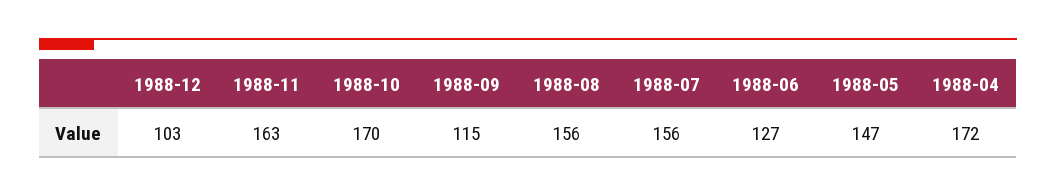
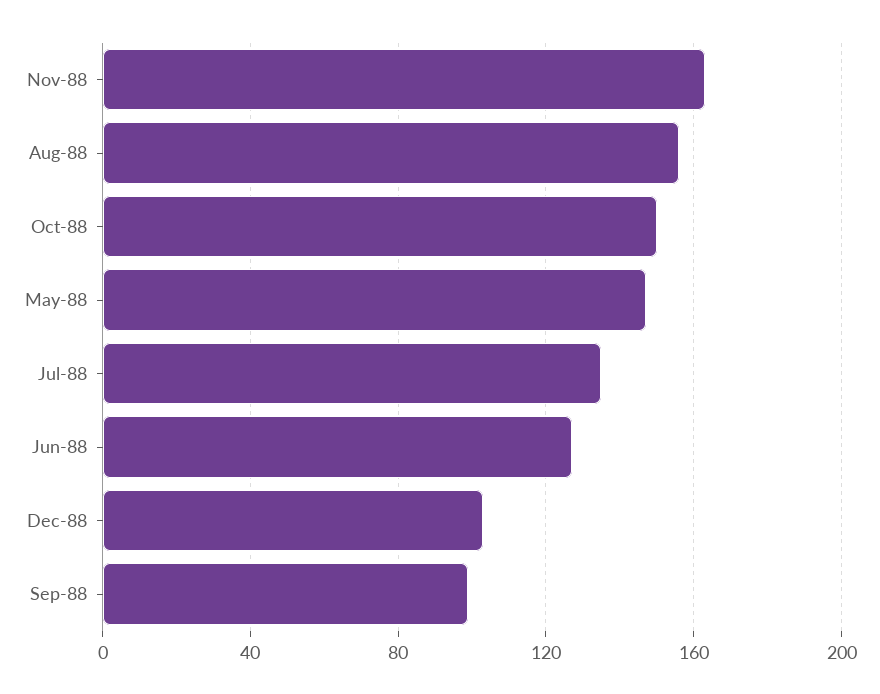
  {
    "1988-12": 103,
    "1988-11": 163,
-   "1988-10": 170,
+   "1988-10": 150,
-   "1988-09": 115,
+   "1988-09": 100,
    "1988-08": 156,
-   "1988-07": 156,
+   "1988-07": 135,
    "1988-06": 127,
-   "1988-05": 147,
+   "1988-05": 147
-   "1988-04": 172
  }

